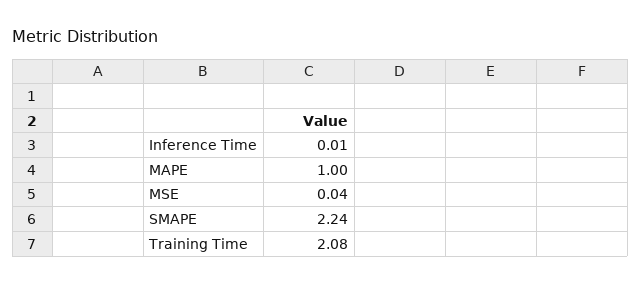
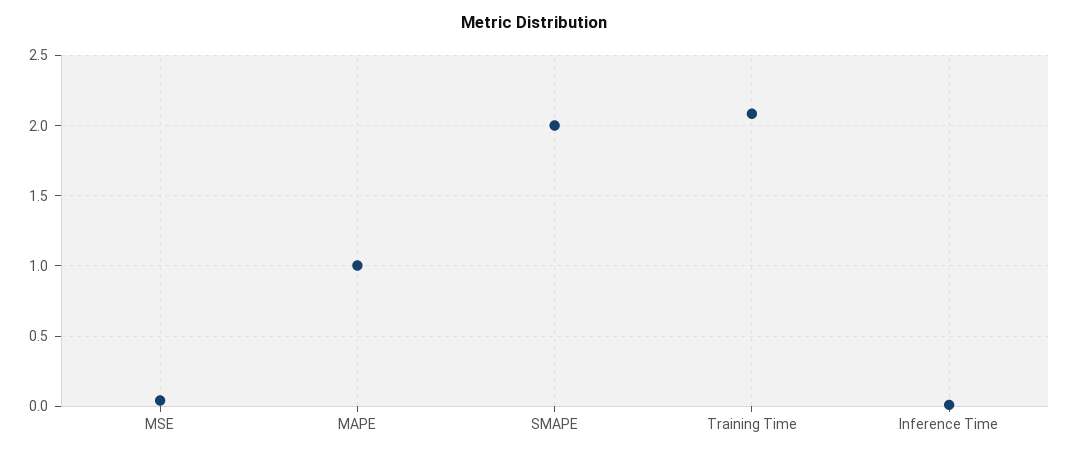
  {
    "Inference Time": 0.01,
    "MAPE": 1,
    "MSE": 0.04,
-   "SMAPE": 2.24,
+   "SMAPE": 2,
    "Training Time": 2.08
  }

